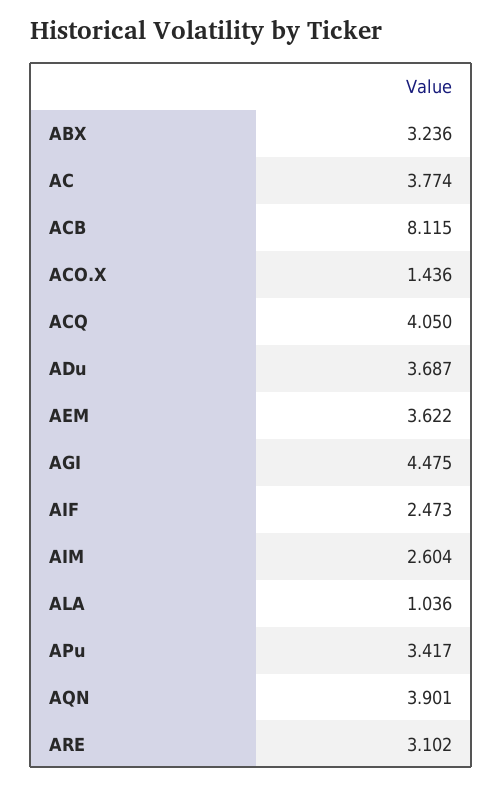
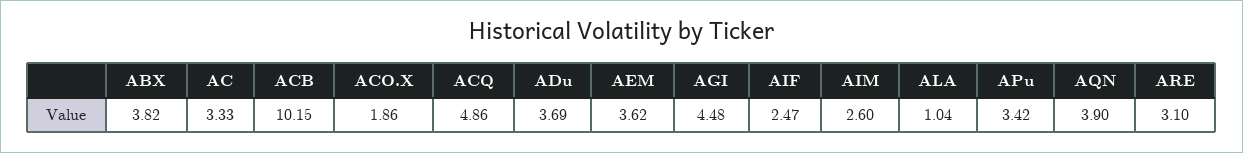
  {
-   "ABX": 3.236,
+   "ABX": 3.82,
-   "AC": 3.774,
+   "AC": 3.33,
-   "ACB": 8.115,
+   "ACB": 10.15,
-   "ACO.X": 1.436,
+   "ACO.X": 1.86,
-   "ACQ": 4.05,
+   "ACQ": 4.86,
    "ADu": 3.687,
    "AEM": 3.622,
    "AGI": 4.475,
    "AIF": 2.473,
    "AIM": 2.604,
    "ALA": 1.036,
    "APu": 3.417,
    "AQN": 3.901,
    "ARE": 3.102
  }

